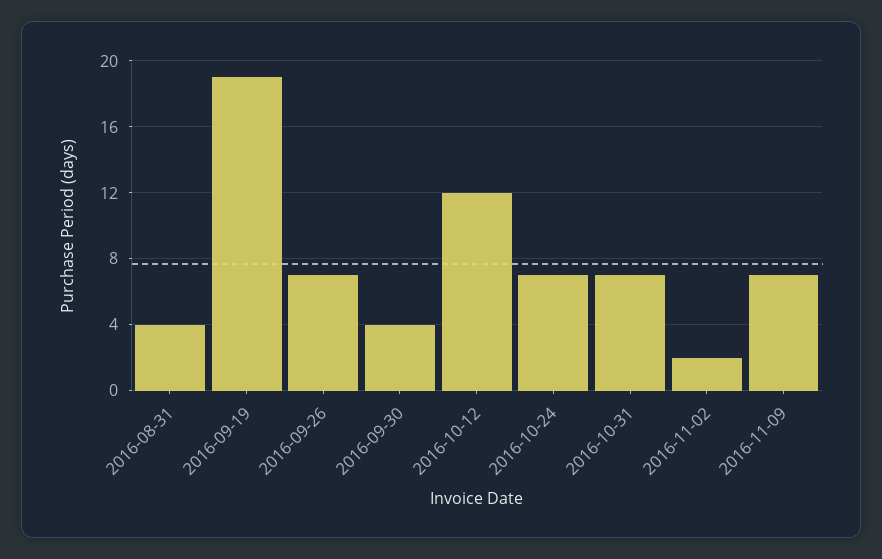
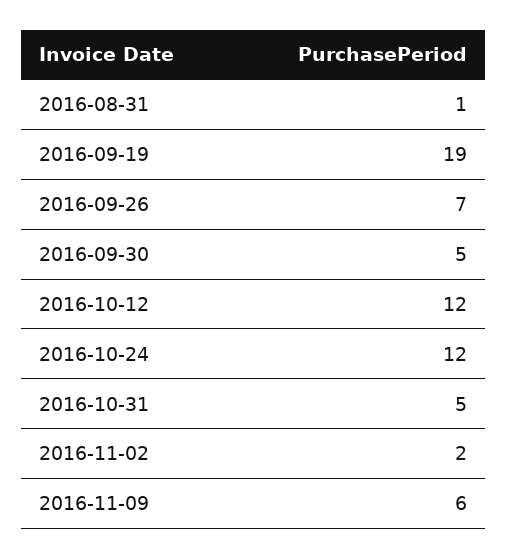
  {
-   "2016-08-31": 4,
+   "2016-08-31": 1,
    "2016-09-19": 19,
    "2016-09-26": 7,
-   "2016-09-30": 4,
+   "2016-09-30": 5,
    "2016-10-12": 12,
-   "2016-10-24": 7,
+   "2016-10-24": 12,
-   "2016-10-31": 7,
+   "2016-10-31": 5,
    "2016-11-02": 2,
-   "2016-11-09": 7
+   "2016-11-09": 6
  }

